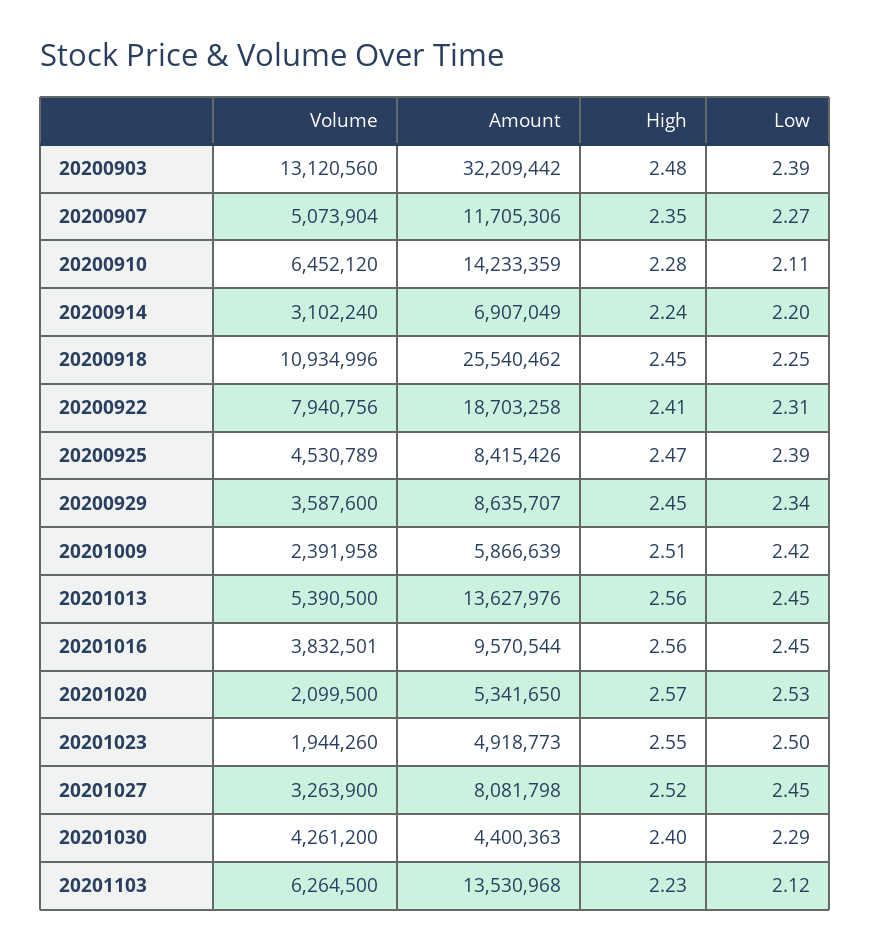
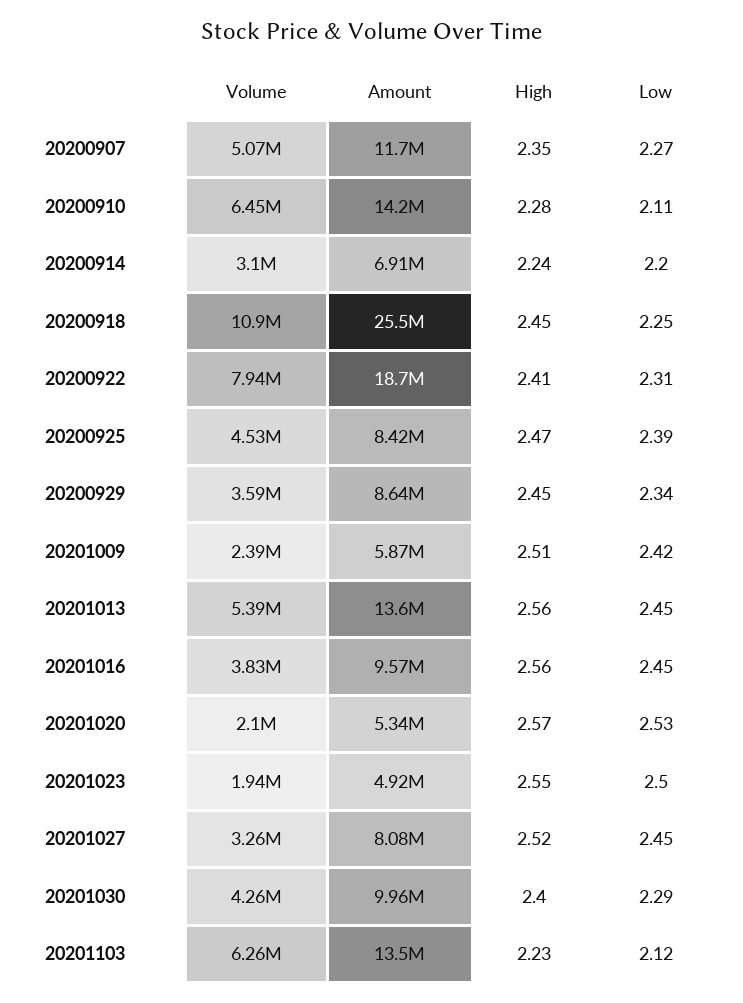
  {
    "Volume": {
-     "20200903": 13120560,
      "20200907": 5073904,
      "20200910": 6452120,
      "20200914": 3102240,
      "20200918": 10934996,
      "20200922": 7940756,
      "20200925": 4530789,
      "20200929": 3587600,
      "20201009": 2391958,
      "20201013": 5390500,
      "20201016": 3832501,
      "20201020": 2099500,
      "20201023": 1944260,
      "20201027": 3263900,
      "20201030": 4261200,
      "20201103": 6264500
    },
    "Amount": {
-     "20200903": 32209442,
      "20200907": 11705306,
      "20200910": 14233359,
      "20200914": 6907049,
      "20200918": 25540462,
      "20200922": 18703258,
      "20200925": 8415426,
      "20200929": 8635707,
      "20201009": 5866639,
      "20201013": 13627976,
      "20201016": 9570544,
      "20201020": 5341650,
      "20201023": 4918773,
      "20201027": 8081798,
-     "20201030": 4400363,
+     "20201030": 9960000,
      "20201103": 13530968
    },
    "High": {
-     "20200903": 2.48,
      "20200907": 2.35,
      "20200910": 2.28,
      "20200914": 2.24,
      "20200918": 2.45,
      "20200922": 2.41,
      "20200925": 2.47,
      "20200929": 2.45,
      "20201009": 2.51,
      "20201013": 2.56,
      "20201016": 2.56,
      "20201020": 2.57,
      "20201023": 2.55,
      "20201027": 2.52,
      "20201030": 2.4,
      "20201103": 2.23
    },
    "Low": {
-     "20200903": 2.39,
      "20200907": 2.27,
      "20200910": 2.11,
      "20200914": 2.2,
      "20200918": 2.25,
      "20200922": 2.31,
      "20200925": 2.39,
      "20200929": 2.34,
      "20201009": 2.42,
      "20201013": 2.45,
      "20201016": 2.45,
      "20201020": 2.53,
      "20201023": 2.5,
      "20201027": 2.45,
      "20201030": 2.29,
      "20201103": 2.12
    }
  }

